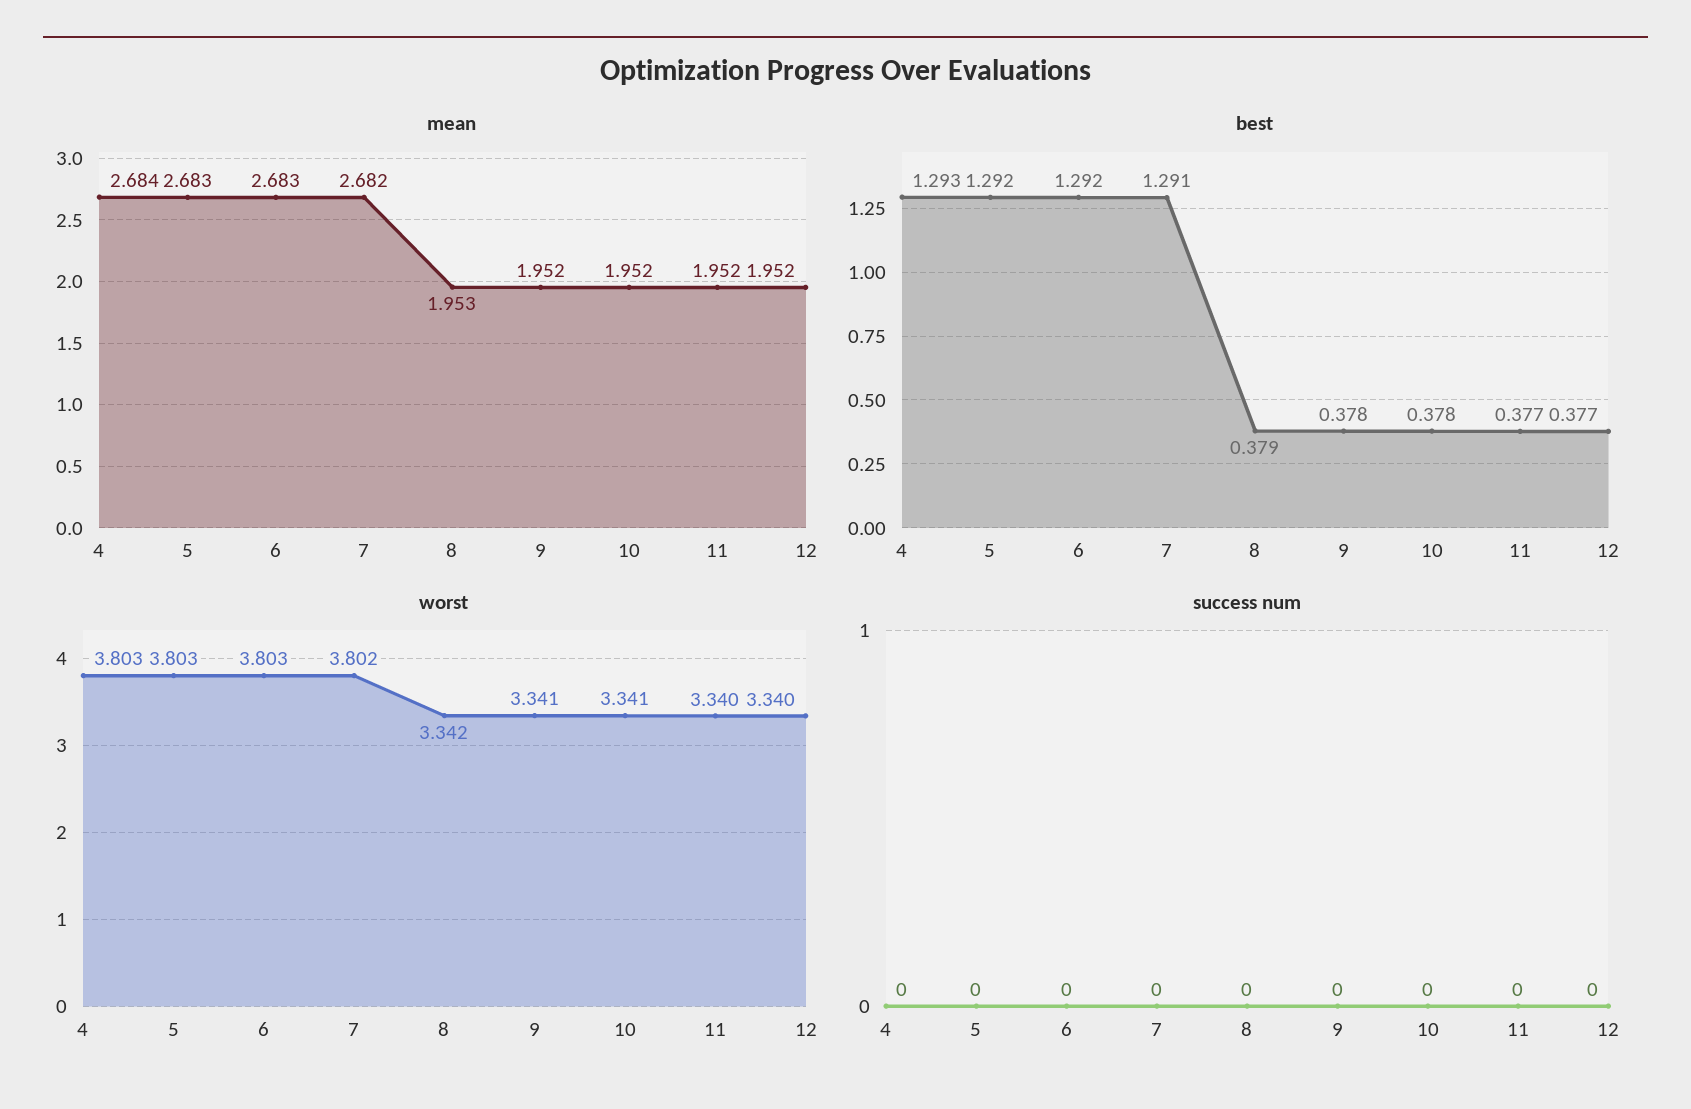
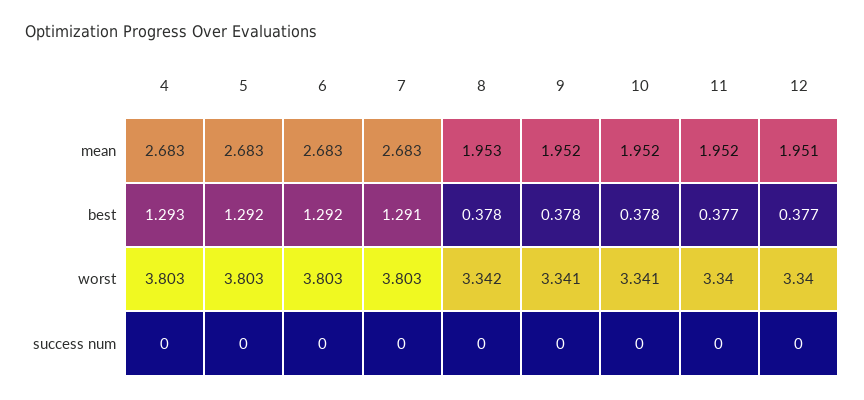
  {
    "mean": {
-     "4": 2.684,
+     "4": 2.683,
      "5": 2.683,
      "6": 2.683,
-     "7": 2.682,
+     "7": 2.683,
      "8": 1.953,
      "9": 1.952,
      "10": 1.952,
      "11": 1.952,
-     "12": 1.952
+     "12": 1.951
    },
    "best": {
      "4": 1.293,
      "5": 1.292,
      "6": 1.292,
      "7": 1.291,
-     "8": 0.379,
+     "8": 0.378,
      "9": 0.378,
      "10": 0.378,
      "11": 0.377,
      "12": 0.377
    },
    "worst": {
      "4": 3.803,
      "5": 3.803,
      "6": 3.803,
-     "7": 3.802,
+     "7": 3.803,
      "8": 3.342,
      "9": 3.341,
      "10": 3.341,
      "11": 3.34,
      "12": 3.34
    },
    "success num": {
      "4": 0,
      "5": 0,
      "6": 0,
      "7": 0,
      "8": 0,
      "9": 0,
      "10": 0,
      "11": 0,
      "12": 0
    }
  }

